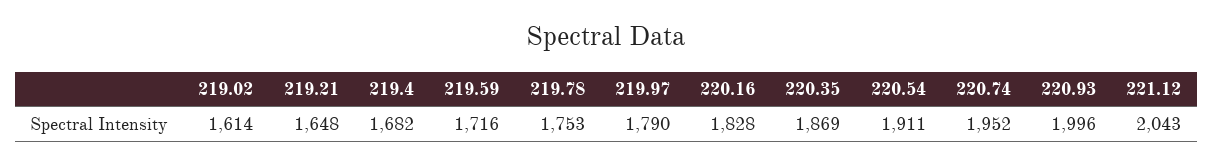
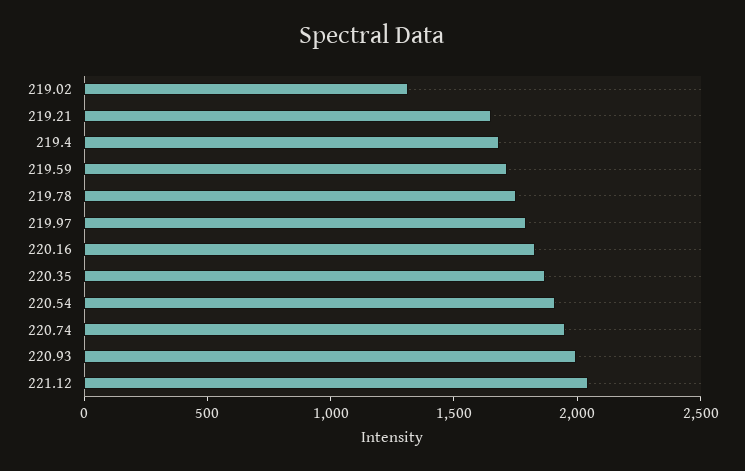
  {
-   "219.02": 1614,
+   "219.02": 1300,
    "219.21": 1648,
    "219.4": 1682,
    "219.59": 1716,
    "219.78": 1753,
    "219.97": 1790,
    "220.16": 1828,
    "220.35": 1869,
    "220.54": 1911,
    "220.74": 1952,
    "220.93": 1996,
    "221.12": 2043
  }

